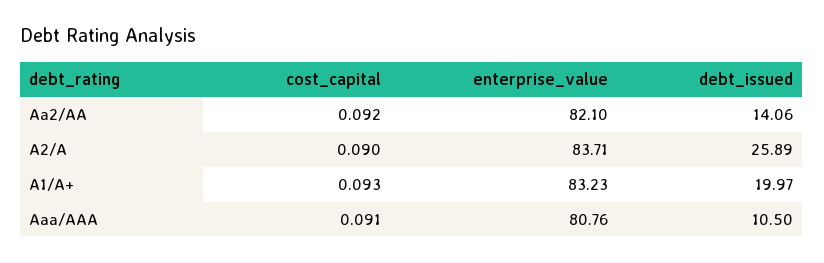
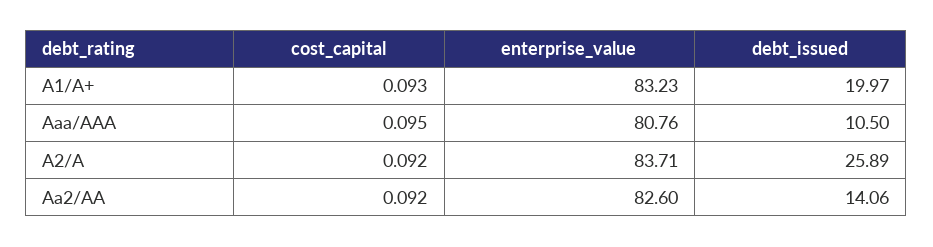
  {
    "cost_capital": {
      "Aa2/AA": 0.092,
-     "A2/A": 0.09,
+     "A2/A": 0.092,
      "A1/A+": 0.093,
-     "Aaa/AAA": 0.091
+     "Aaa/AAA": 0.095
    },
    "enterprise_value": {
-     "Aa2/AA": 82.1,
+     "Aa2/AA": 82.6,
      "A2/A": 83.71,
      "A1/A+": 83.23,
      "Aaa/AAA": 80.76
    },
    "debt_issued": {
      "Aa2/AA": 14.06,
      "A2/A": 25.89,
      "A1/A+": 19.97,
      "Aaa/AAA": 10.5
    }
  }

